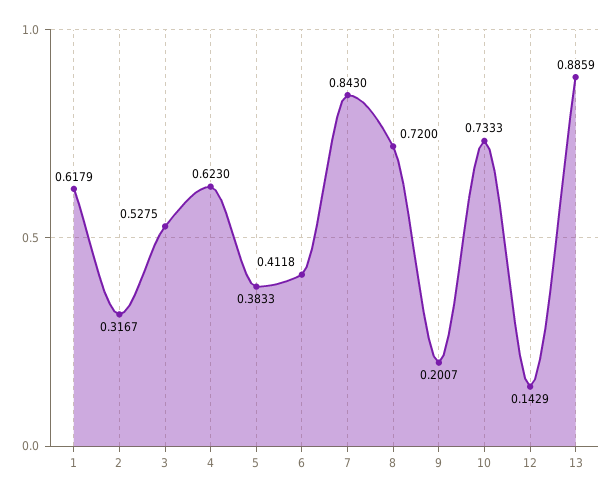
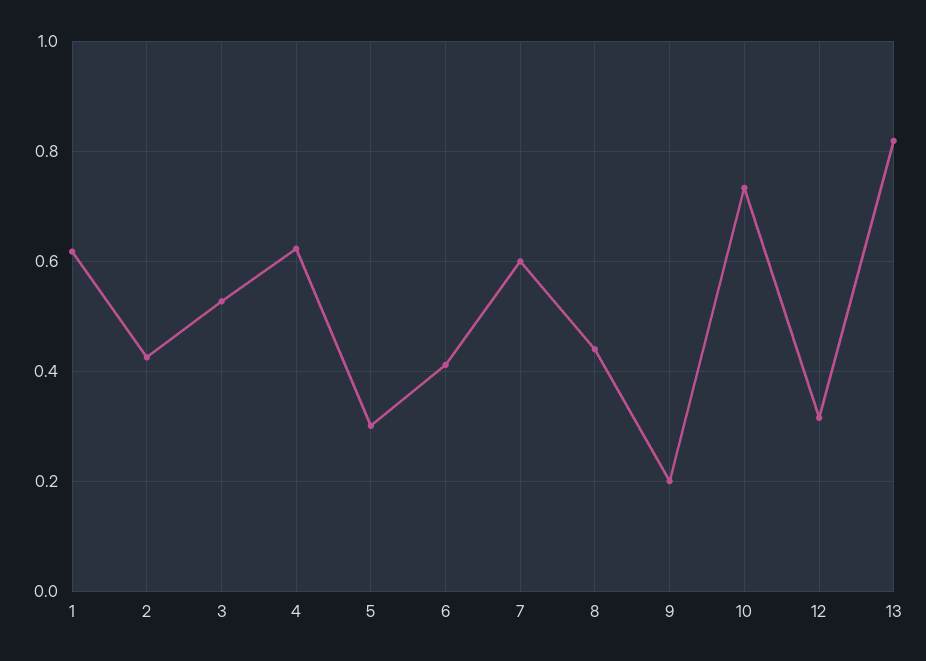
  {
    "1": 0.6179,
-   "2": 0.3167,
+   "2": 0.42,
    "3": 0.5275,
    "4": 0.623,
-   "5": 0.3833,
+   "5": 0.3,
    "6": 0.4118,
-   "7": 0.843,
+   "7": 0.6,
-   "8": 0.72,
+   "8": 0.44,
    "9": 0.2007,
    "10": 0.7333,
-   "12": 0.1429,
+   "12": 0.32,
-   "13": 0.8859
+   "13": 0.82
  }

